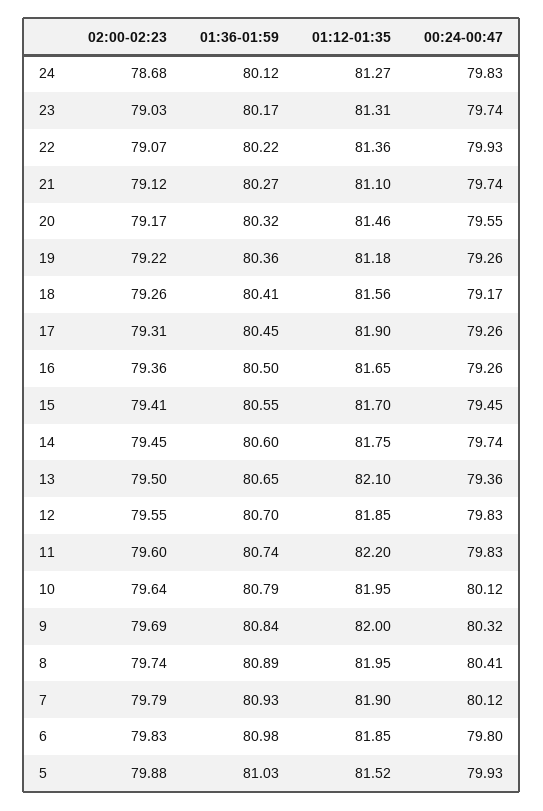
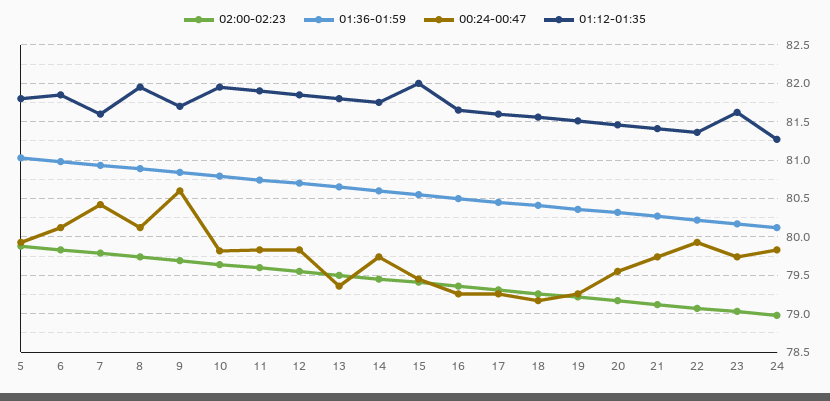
  {
    "02:00-02:23": {
-     "24": 78.68,
+     "24": 79,
      "23": 79.03,
      "22": 79.07,
      "21": 79.12,
      "20": 79.17,
      "19": 79.22,
      "18": 79.26,
      "17": 79.31,
      "16": 79.36,
      "15": 79.41,
      "14": 79.45,
      "13": 79.5,
      "12": 79.55,
      "11": 79.6,
      "10": 79.64,
      "9": 79.69,
      "8": 79.74,
      "7": 79.79,
      "6": 79.83,
      "5": 79.88
    },
    "01:36-01:59": {
      "24": 80.12,
      "23": 80.17,
      "22": 80.22,
      "21": 80.27,
      "20": 80.32,
      "19": 80.36,
      "18": 80.41,
      "17": 80.45,
      "16": 80.5,
      "15": 80.55,
      "14": 80.6,
      "13": 80.65,
      "12": 80.7,
      "11": 80.74,
      "10": 80.79,
      "9": 80.84,
      "8": 80.89,
      "7": 80.93,
      "6": 80.98,
      "5": 81.03
    },
    "01:12-01:35": {
      "24": 81.27,
-     "23": 81.31,
+     "23": 81.6,
      "22": 81.36,
-     "21": 81.1,
+     "21": 81.4,
      "20": 81.46,
-     "19": 81.18,
+     "19": 81.5,
      "18": 81.56,
-     "17": 81.9,
+     "17": 81.6,
      "16": 81.65,
-     "15": 81.7,
+     "15": 82,
      "14": 81.75,
-     "13": 82.1,
+     "13": 81.8,
      "12": 81.85,
-     "11": 82.2,
+     "11": 81.9,
      "10": 81.95,
-     "9": 82,
+     "9": 81.7,
      "8": 81.95,
-     "7": 81.9,
+     "7": 81.6,
      "6": 81.85,
-     "5": 81.52
+     "5": 81.8
    },
    "00:24-00:47": {
      "24": 79.83,
      "23": 79.74,
      "22": 79.93,
      "21": 79.74,
      "20": 79.55,
      "19": 79.26,
      "18": 79.17,
      "17": 79.26,
      "16": 79.26,
      "15": 79.45,
      "14": 79.74,
      "13": 79.36,
      "12": 79.83,
      "11": 79.83,
-     "10": 80.12,
+     "10": 79.8,
-     "9": 80.32,
+     "9": 80.6,
-     "8": 80.41,
+     "8": 80.1,
-     "7": 80.12,
+     "7": 80.4,
-     "6": 79.8,
+     "6": 80.1,
      "5": 79.93
    }
  }

